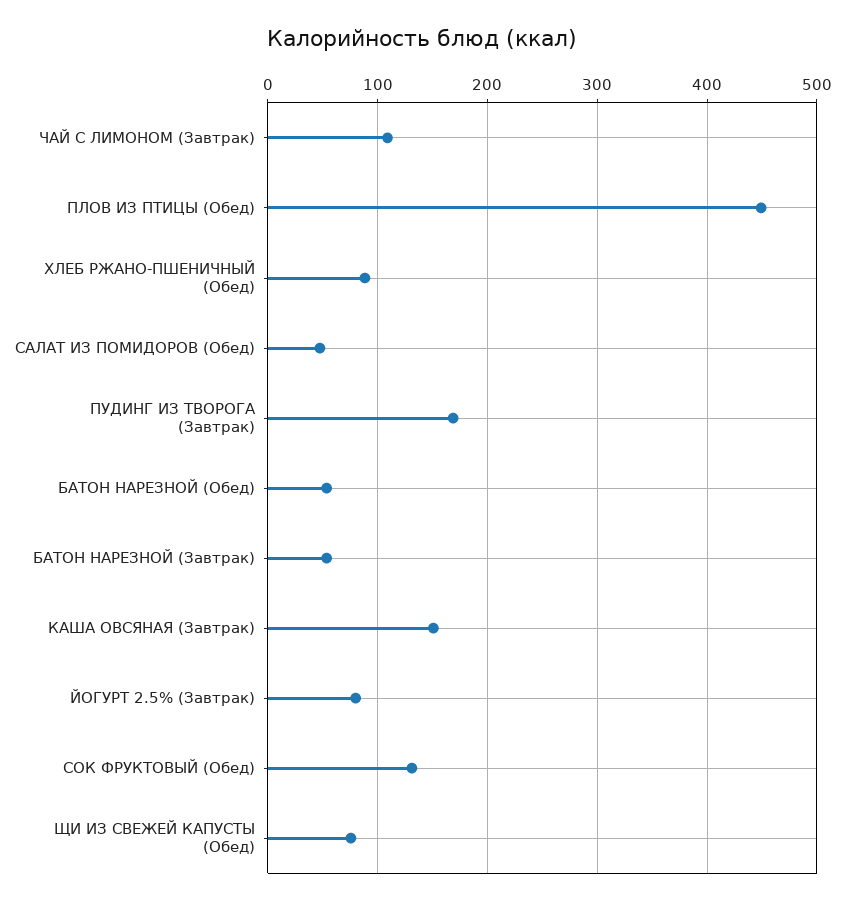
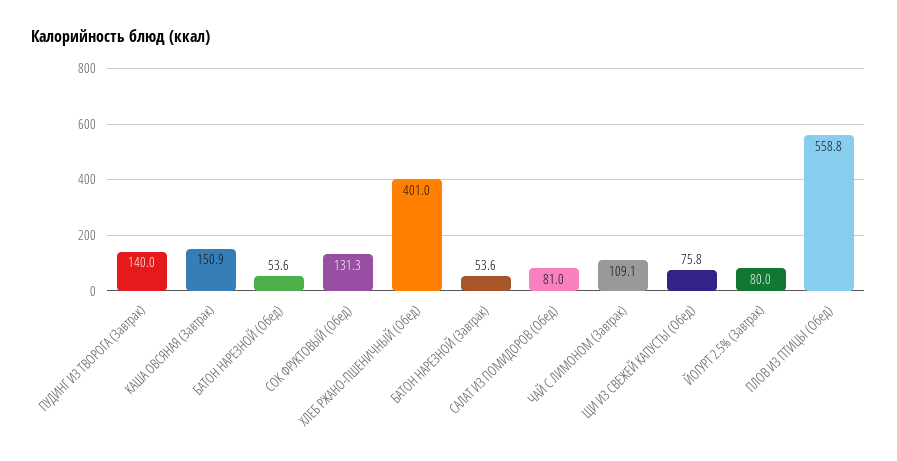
  {
    "ЧАЙ С ЛИМОНОМ (Завтрак)": 109.1,
-   "ПЛОВ ИЗ ПТИЦЫ (Обед)": 450,
+   "ПЛОВ ИЗ ПТИЦЫ (Обед)": 558.8,
-   "ХЛЕБ РЖАНО-ПШЕНИЧНЫЙ (Обед)": 90,
+   "ХЛЕБ РЖАНО-ПШЕНИЧНЫЙ (Обед)": 401,
-   "САЛАТ ИЗ ПОМИДОРОВ (Обед)": 50,
+   "САЛАТ ИЗ ПОМИДОРОВ (Обед)": 81,
-   "ПУДИНГ ИЗ ТВОРОГА (Завтрак)": 170,
+   "ПУДИНГ ИЗ ТВОРОГА (Завтрак)": 140,
    "БАТОН НАРЕЗНОЙ (Обед)": 53.6,
    "БАТОН НАРЕЗНОЙ (Завтрак)": 53.6,
    "КАША ОВСЯНАЯ (Завтрак)": 150.9,
    "ЙОГУРТ 2.5% (Завтрак)": 80,
    "СОК ФРУКТОВЫЙ (Обед)": 131.3,
    "ЩИ ИЗ СВЕЖЕЙ КАПУСТЫ (Обед)": 75.8
  }

